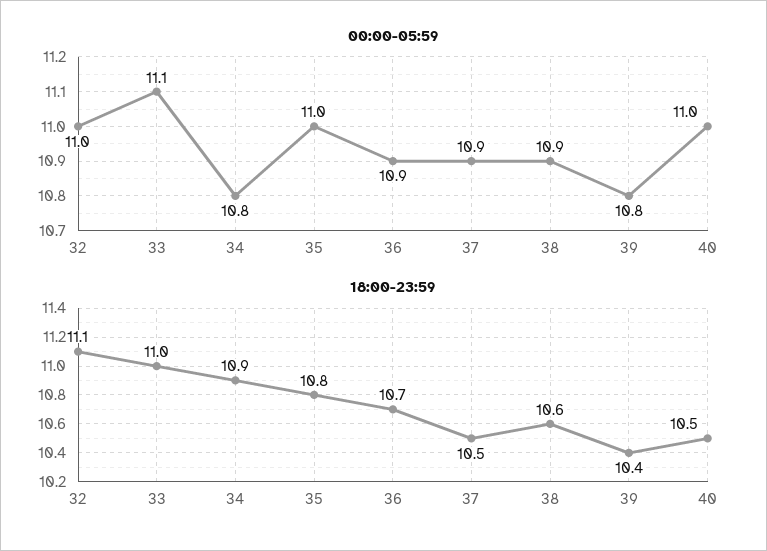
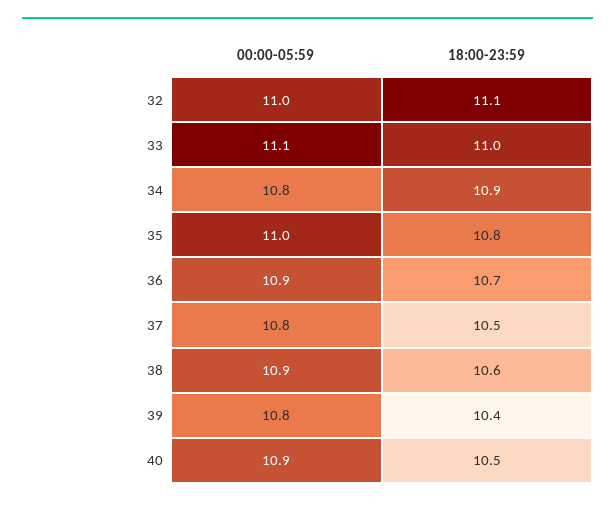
  {
    "00:00-05:59": {
      "32": 11,
      "33": 11.1,
      "34": 10.8,
      "35": 11,
      "36": 10.9,
-     "37": 10.9,
+     "37": 10.8,
      "38": 10.9,
      "39": 10.8,
-     "40": 11
+     "40": 10.9
    },
    "18:00-23:59": {
      "32": 11.1,
      "33": 11,
      "34": 10.9,
      "35": 10.8,
      "36": 10.7,
      "37": 10.5,
      "38": 10.6,
      "39": 10.4,
      "40": 10.5
    }
  }

